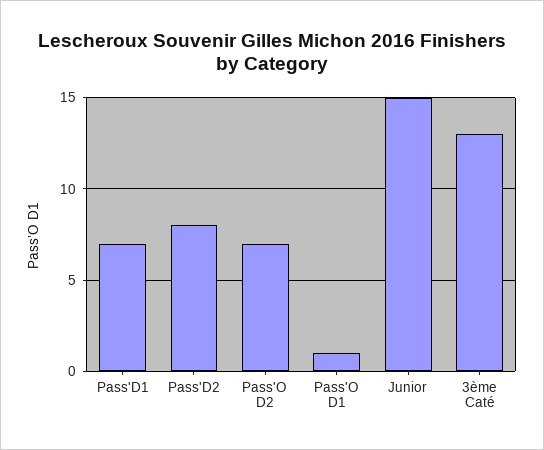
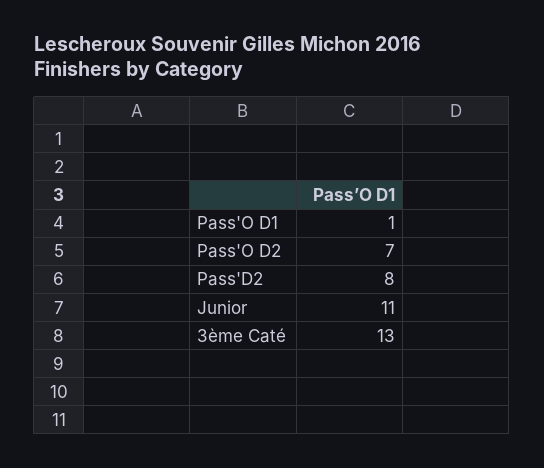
  {
-   "Pass'D1": 7,
    "Pass'D2": 8,
    "Pass'O D2": 7,
    "Pass'O D1": 1,
-   "Junior": 15,
+   "Junior": 11,
    "3ème Caté": 13
  }

